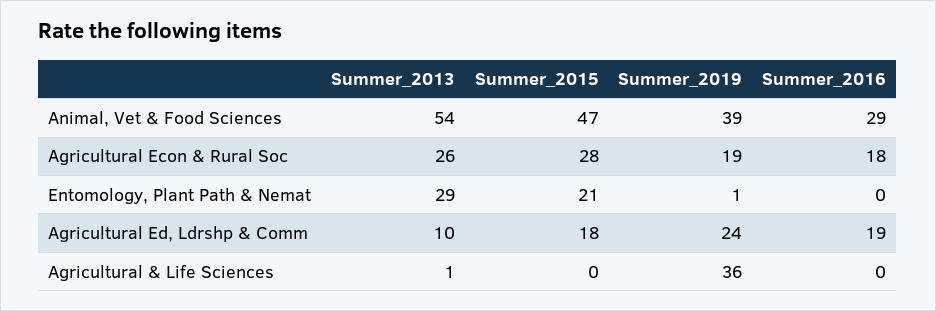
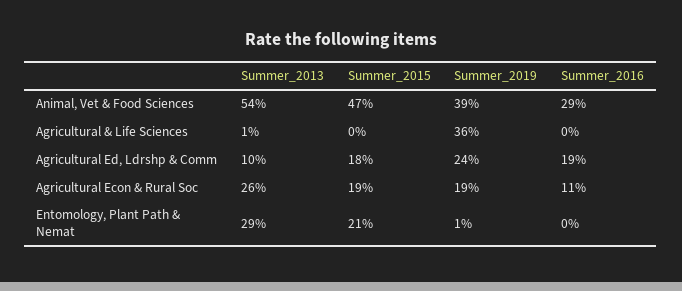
  {
    "Summer_2013": {
      "Animal, Vet & Food Sciences": 54,
      "Agricultural Econ & Rural Soc": 26,
      "Entomology, Plant Path & Nemat": 29,
      "Agricultural Ed, Ldrshp & Comm": 10,
      "Agricultural & Life Sciences": 1
    },
    "Summer_2015": {
      "Animal, Vet & Food Sciences": 47,
-     "Agricultural Econ & Rural Soc": 28,
+     "Agricultural Econ & Rural Soc": 19,
      "Entomology, Plant Path & Nemat": 21,
      "Agricultural Ed, Ldrshp & Comm": 18,
      "Agricultural & Life Sciences": 0
    },
    "Summer_2019": {
      "Animal, Vet & Food Sciences": 39,
      "Agricultural Econ & Rural Soc": 19,
      "Entomology, Plant Path & Nemat": 1,
      "Agricultural Ed, Ldrshp & Comm": 24,
      "Agricultural & Life Sciences": 36
    },
    "Summer_2016": {
      "Animal, Vet & Food Sciences": 29,
-     "Agricultural Econ & Rural Soc": 18,
+     "Agricultural Econ & Rural Soc": 11,
      "Entomology, Plant Path & Nemat": 0,
      "Agricultural Ed, Ldrshp & Comm": 19,
      "Agricultural & Life Sciences": 0
    }
  }

